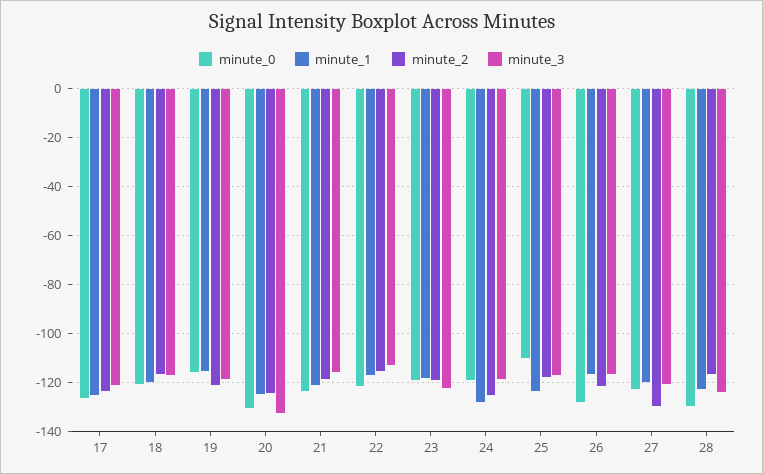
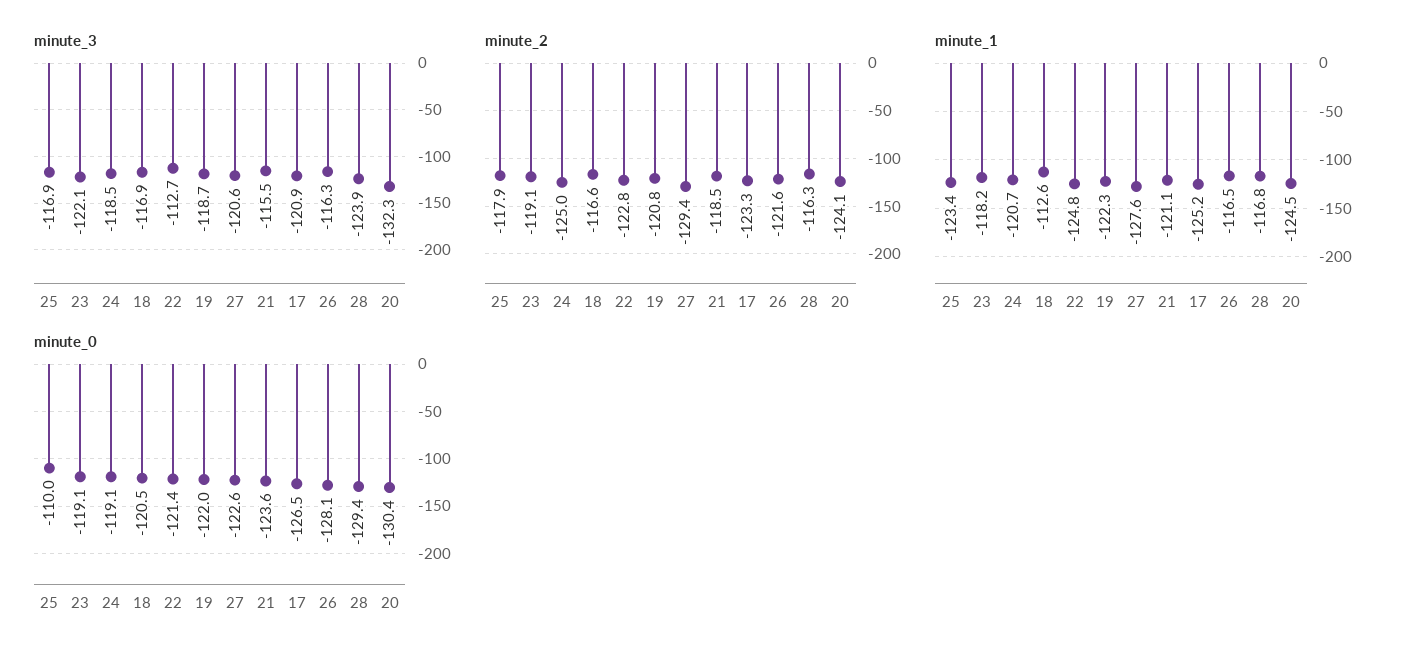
  {
    "minute_0": {
      "17": -126.5,
      "18": -120.5,
-     "19": -115,
+     "19": -122,
      "20": -130.4,
      "21": -123.6,
      "22": -121.4,
      "23": -119.1,
      "24": -119.1,
      "25": -110,
      "26": -128.1,
      "27": -122.6,
      "28": -129.4
    },
    "minute_1": {
      "17": -125.2,
-     "18": -120,
+     "18": -112.6,
-     "19": -115,
+     "19": -122.3,
      "20": -124.5,
      "21": -121.1,
-     "22": -117.5,
+     "22": -124.8,
      "23": -118.2,
-     "24": -127.5,
+     "24": -120.7,
      "25": -123.4,
      "26": -116.5,
-     "27": -120,
+     "27": -127.6,
-     "28": -122.5
+     "28": -116.8
    },
    "minute_2": {
      "17": -123.3,
      "18": -116.6,
      "19": -120.8,
      "20": -124.1,
      "21": -118.5,
-     "22": -115,
+     "22": -122.8,
      "23": -119.1,
      "24": -125,
      "25": -117.9,
      "26": -121.6,
      "27": -129.4,
      "28": -116.3
    },
    "minute_3": {
      "17": -120.9,
      "18": -116.9,
      "19": -118.7,
      "20": -132.3,
      "21": -115.5,
      "22": -112.7,
      "23": -122.1,
      "24": -118.5,
      "25": -116.9,
      "26": -116.3,
      "27": -120.6,
      "28": -123.9
    }
  }

